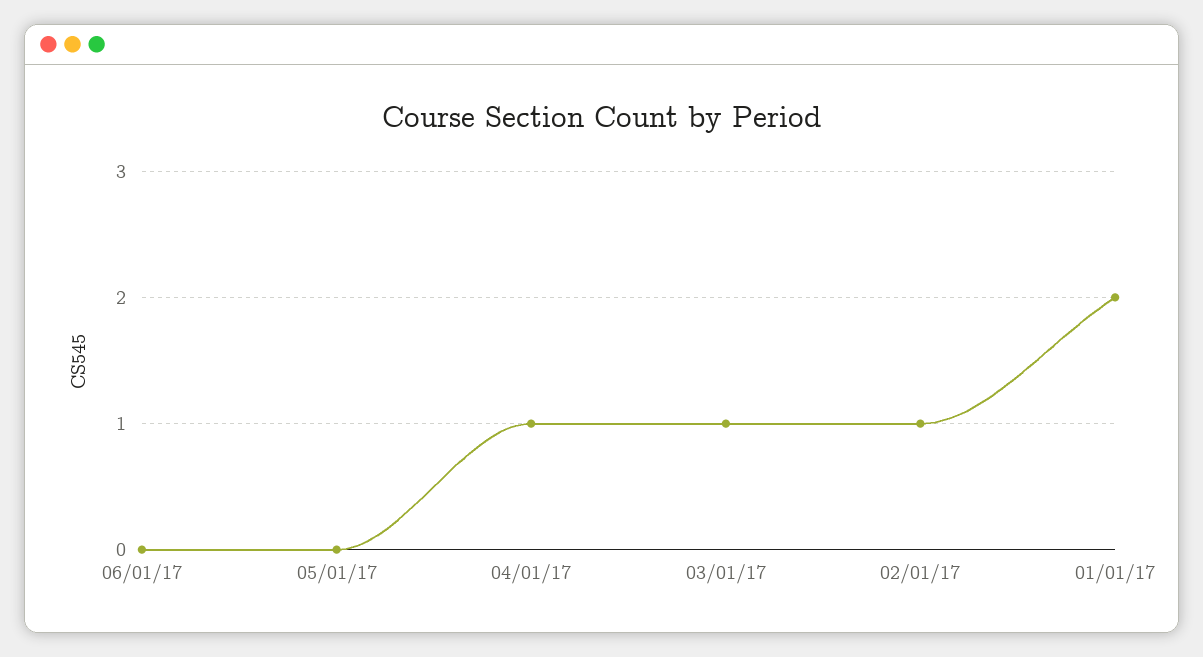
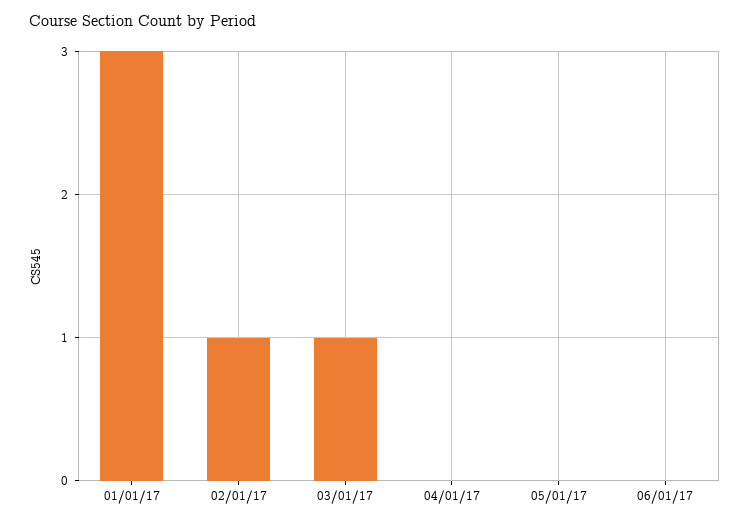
  {
    "06/01/17": 0,
    "05/01/17": 0,
-   "04/01/17": 1,
+   "04/01/17": 0,
    "03/01/17": 1,
    "02/01/17": 1,
-   "01/01/17": 2
+   "01/01/17": 3
  }

